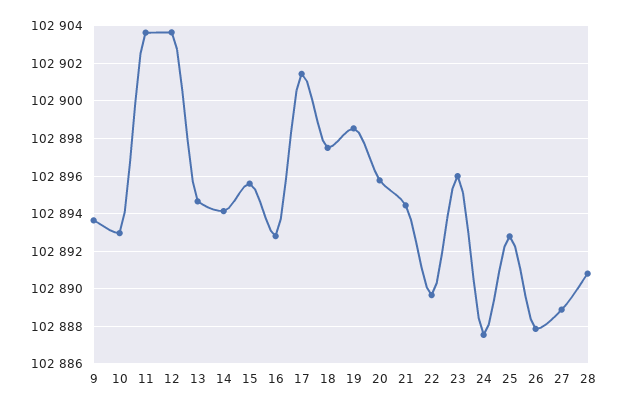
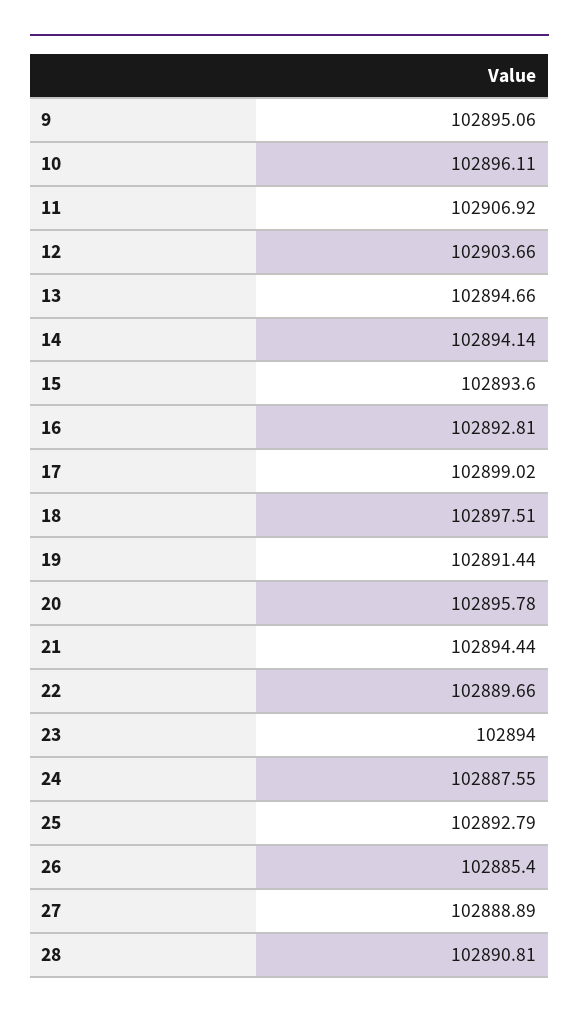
  {
-   "9": 102893.5,
+   "9": 102895.06,
-   "10": 102893,
+   "10": 102896.11,
-   "11": 102903.5,
+   "11": 102906.92,
    "12": 102903.66,
    "13": 102894.66,
    "14": 102894.14,
-   "15": 102895.5,
+   "15": 102893.6,
    "16": 102892.81,
-   "17": 102901.5,
+   "17": 102899.02,
    "18": 102897.51,
-   "19": 102898.5,
+   "19": 102891.44,
    "20": 102895.78,
    "21": 102894.44,
    "22": 102889.66,
-   "23": 102896,
+   "23": 102894,
    "24": 102887.55,
    "25": 102892.79,
-   "26": 102888,
+   "26": 102885.4,
    "27": 102888.89,
    "28": 102890.81
  }

